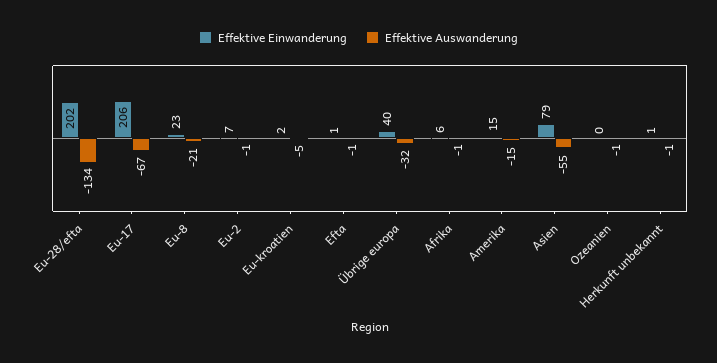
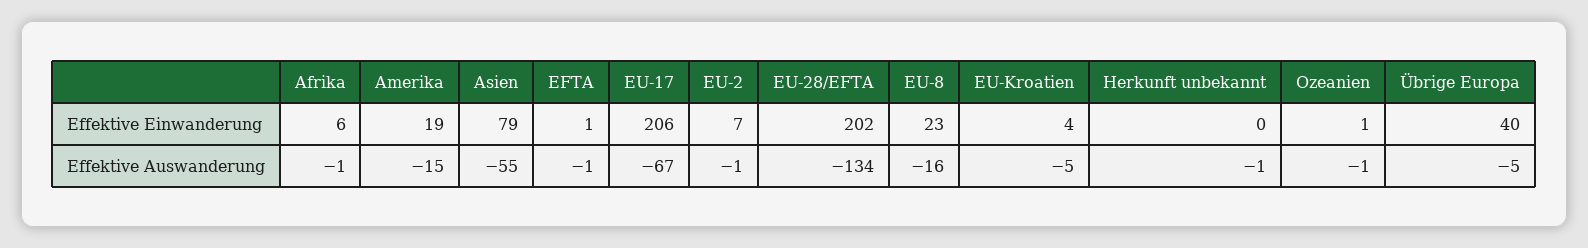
  {
    "Effektive Einwanderung": {
      "Eu-28/efta": 202,
      "Eu-17": 206,
      "Eu-8": 23,
      "Eu-2": 7,
-     "Eu-kroatien": 2,
+     "Eu-kroatien": 4,
      "Efta": 1,
      "Übrige europa": 40,
      "Afrika": 6,
-     "Amerika": 15,
+     "Amerika": 19,
      "Asien": 79,
-     "Ozeanien": 0,
+     "Ozeanien": 1,
-     "Herkunft unbekannt": 1
+     "Herkunft unbekannt": 0
    },
    "Effektive Auswanderung": {
      "Eu-28/efta": -134,
      "Eu-17": -67,
-     "Eu-8": -21,
+     "Eu-8": -16,
      "Eu-2": -1,
      "Eu-kroatien": -5,
      "Efta": -1,
-     "Übrige europa": -32,
+     "Übrige europa": -5,
      "Afrika": -1,
      "Amerika": -15,
      "Asien": -55,
      "Ozeanien": -1,
      "Herkunft unbekannt": -1
    }
  }

